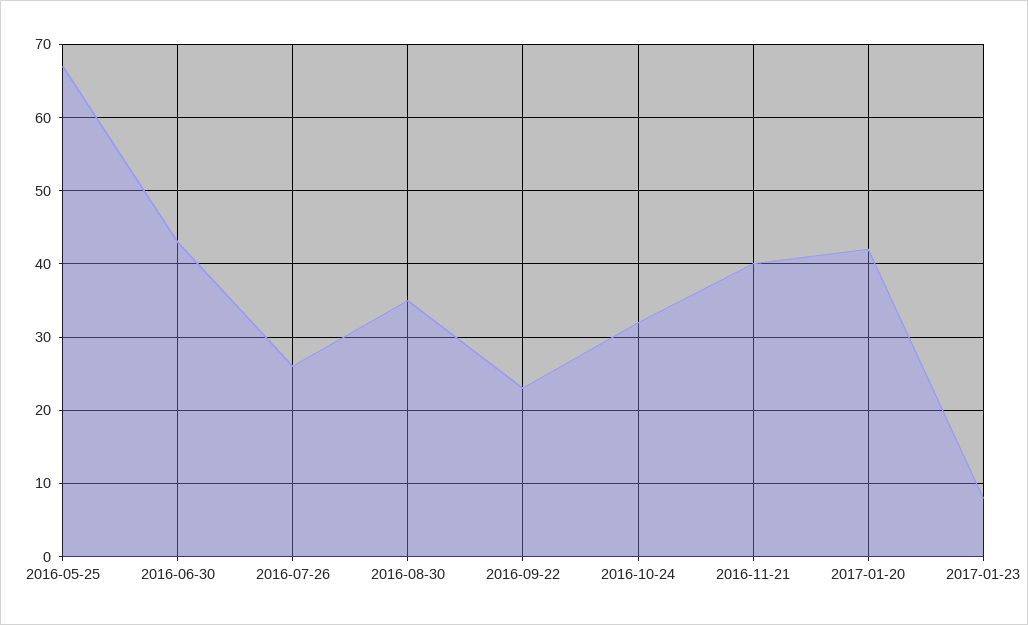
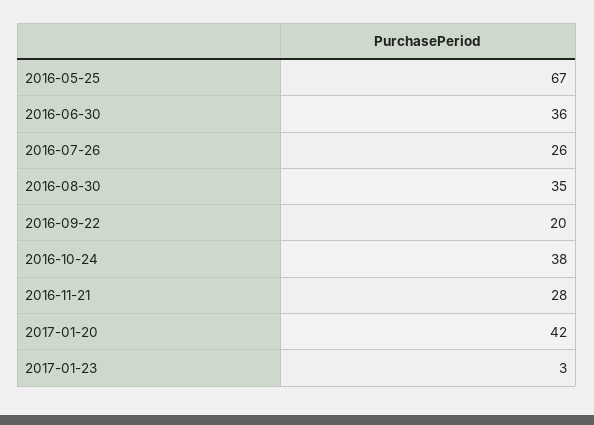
  {
    "2016-05-25": 67,
-   "2016-06-30": 43,
+   "2016-06-30": 36,
    "2016-07-26": 26,
    "2016-08-30": 35,
-   "2016-09-22": 23,
+   "2016-09-22": 20,
-   "2016-10-24": 32,
+   "2016-10-24": 38,
-   "2016-11-21": 40,
+   "2016-11-21": 28,
    "2017-01-20": 42,
-   "2017-01-23": 8
+   "2017-01-23": 3
  }

